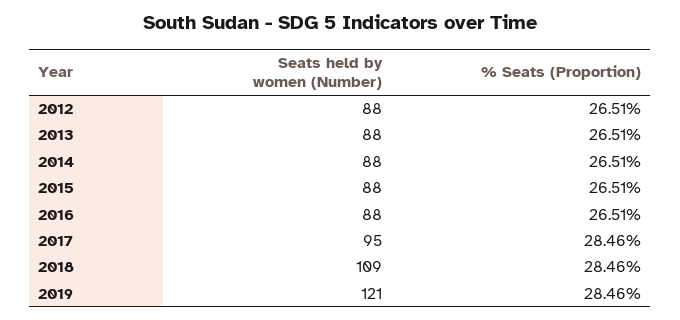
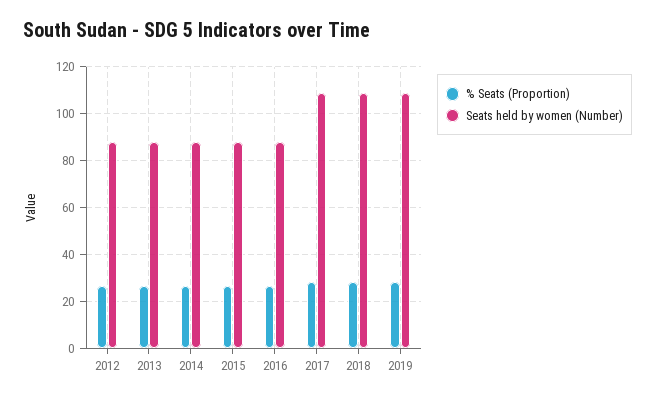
  {
    "Seats held by women (Number)": {
      "2012": 88,
      "2013": 88,
      "2014": 88,
      "2015": 88,
      "2016": 88,
-     "2017": 95,
+     "2017": 110,
      "2018": 109,
-     "2019": 121
+     "2019": 110
    },
    "% Seats (Proportion)": {
      "2012": 26.51,
      "2013": 26.51,
      "2014": 26.51,
      "2015": 26.51,
      "2016": 26.51,
      "2017": 28.46,
      "2018": 28.46,
      "2019": 28.46
    }
  }

